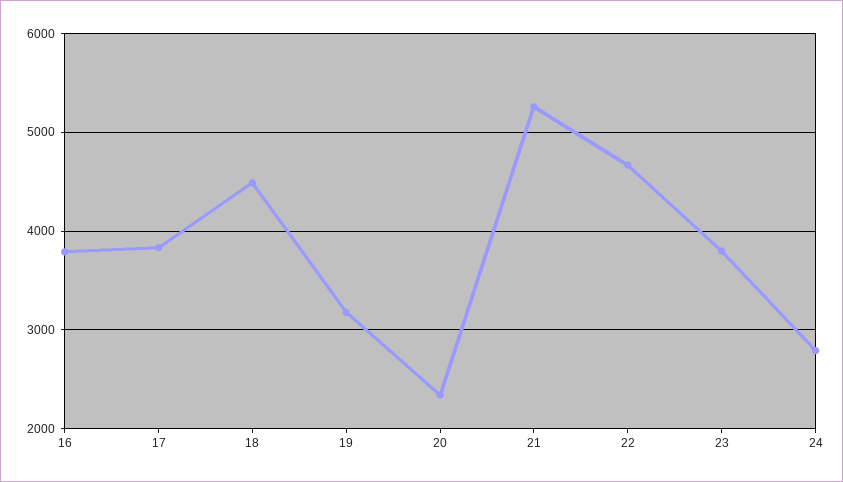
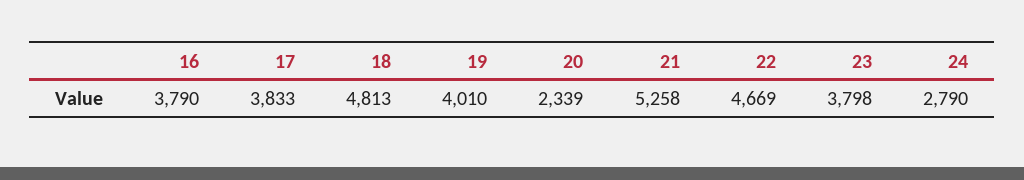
  {
    "16": 3790,
    "17": 3833,
-   "18": 4500,
+   "18": 4813,
-   "19": 3200,
+   "19": 4010,
    "20": 2339,
    "21": 5258,
    "22": 4669,
    "23": 3798,
    "24": 2790
  }

